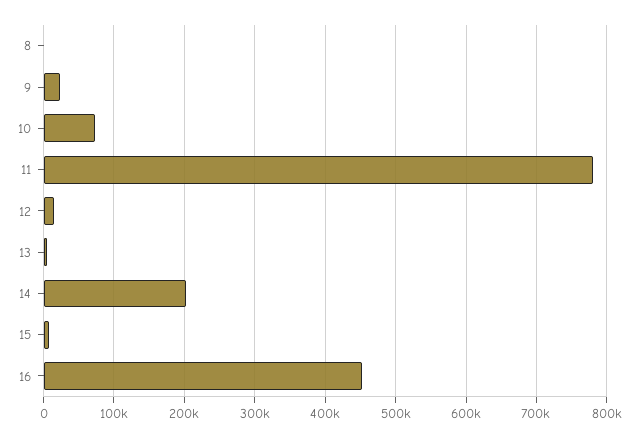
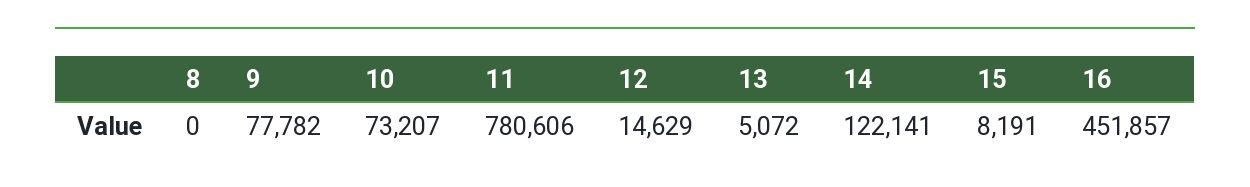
  {
    "8": 0,
-   "9": 20000,
+   "9": 77782,
    "10": 73207,
    "11": 780606,
    "12": 14629,
    "13": 5072,
-   "14": 200000,
+   "14": 122141,
    "15": 8191,
    "16": 451857
  }

